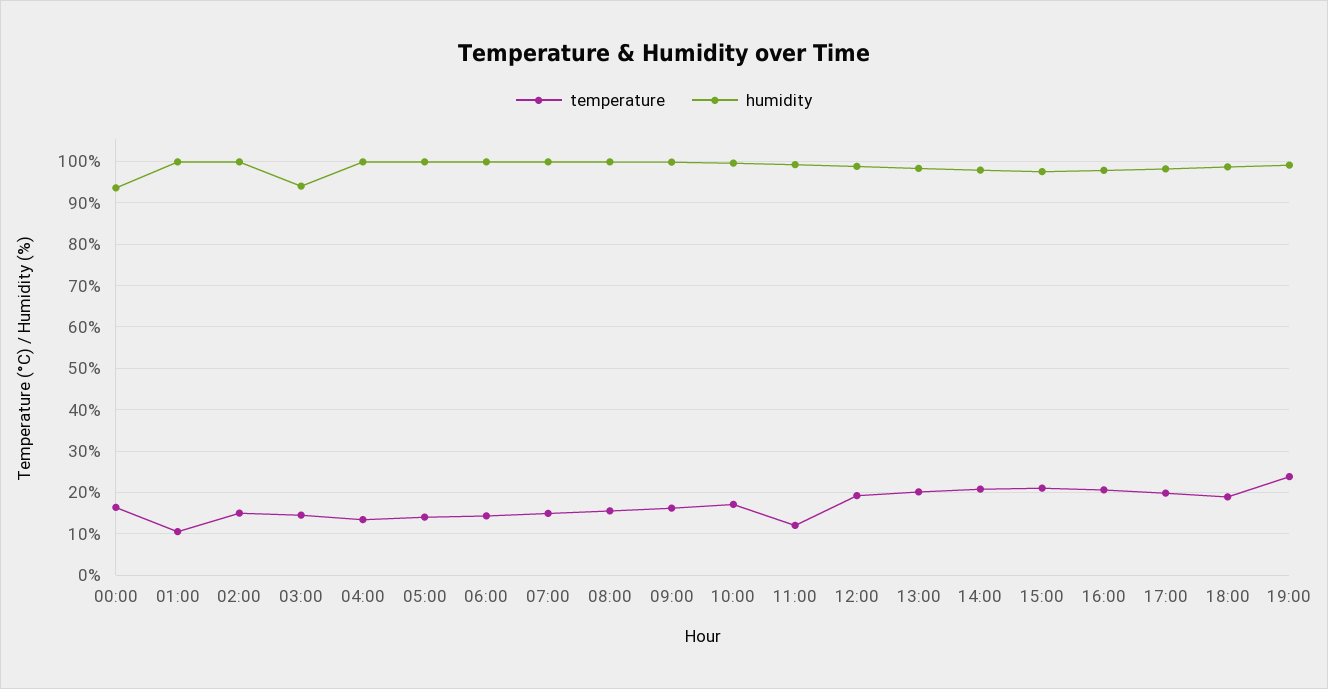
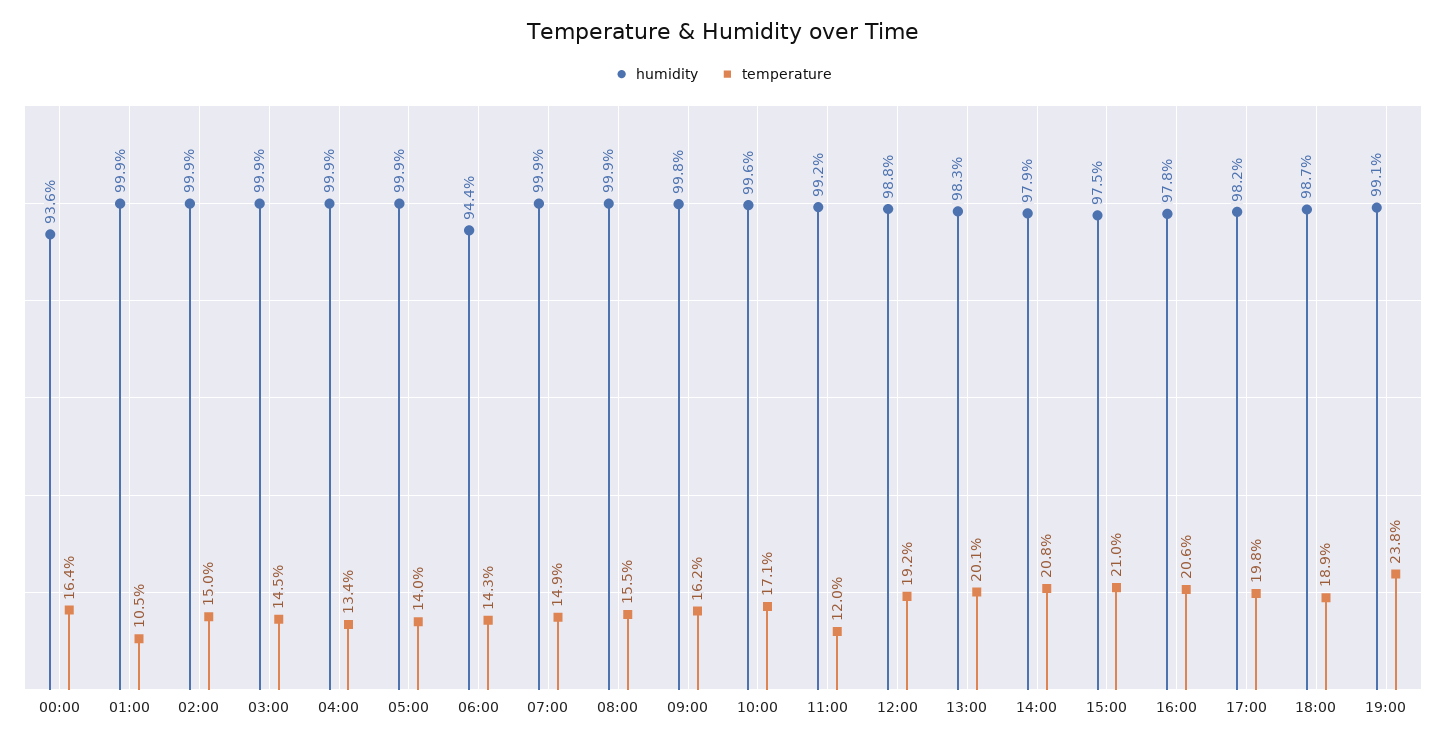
  {
    "temperature": {
      "00:00": 16.4,
      "01:00": 10.5,
      "02:00": 15,
      "03:00": 14.5,
      "04:00": 13.4,
      "05:00": 14,
      "06:00": 14.3,
      "07:00": 14.9,
      "08:00": 15.5,
      "09:00": 16.2,
      "10:00": 17.1,
      "11:00": 12,
      "12:00": 19.2,
      "13:00": 20.1,
      "14:00": 20.8,
      "15:00": 21,
      "16:00": 20.6,
      "17:00": 19.8,
      "18:00": 18.9,
      "19:00": 23.8
    },
    "humidity": {
      "00:00": 93.6,
      "01:00": 99.9,
      "02:00": 99.9,
-     "03:00": 94,
+     "03:00": 99.9,
      "04:00": 99.9,
      "05:00": 99.9,
-     "06:00": 100,
+     "06:00": 94.4,
      "07:00": 99.9,
      "08:00": 99.9,
      "09:00": 99.8,
      "10:00": 99.6,
      "11:00": 99.2,
      "12:00": 98.8,
      "13:00": 98.3,
      "14:00": 97.9,
      "15:00": 97.5,
      "16:00": 97.8,
      "17:00": 98.2,
      "18:00": 98.7,
      "19:00": 99.1
    }
  }

